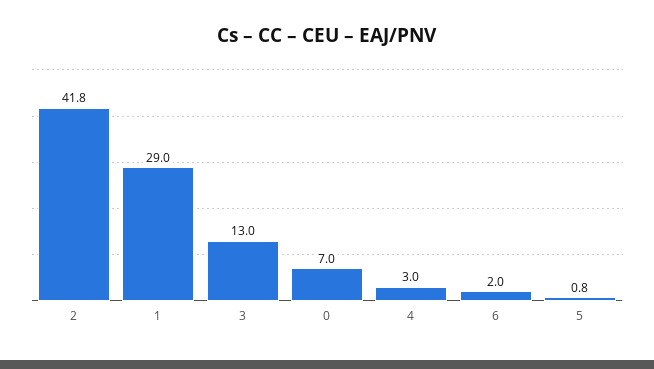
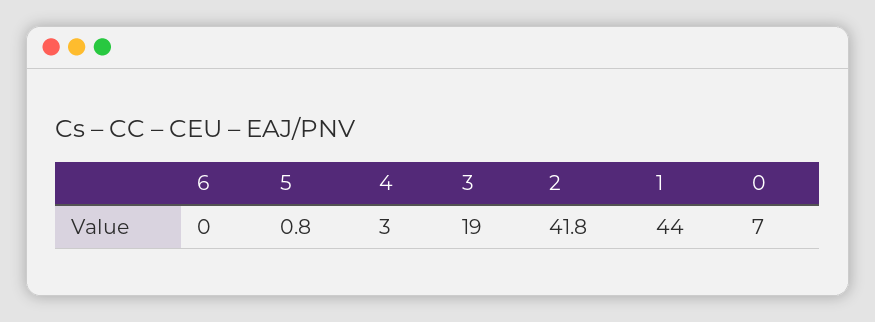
  {
    "2": 41.8,
-   "1": 29,
+   "1": 44,
-   "3": 13,
+   "3": 19,
    "0": 7,
    "4": 3,
-   "6": 2,
+   "6": 0,
    "5": 0.8
  }

